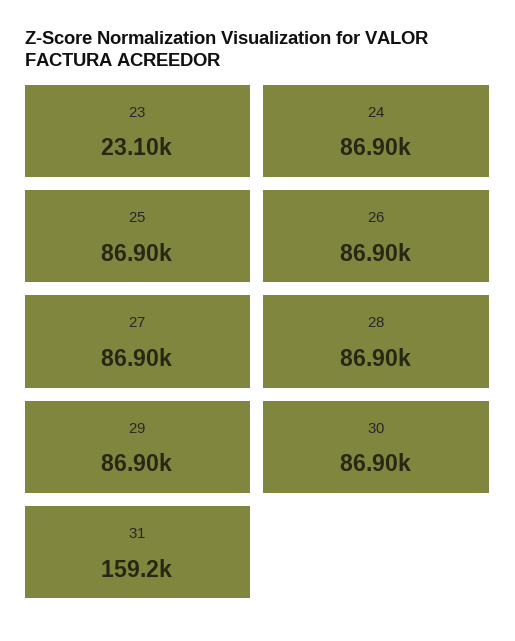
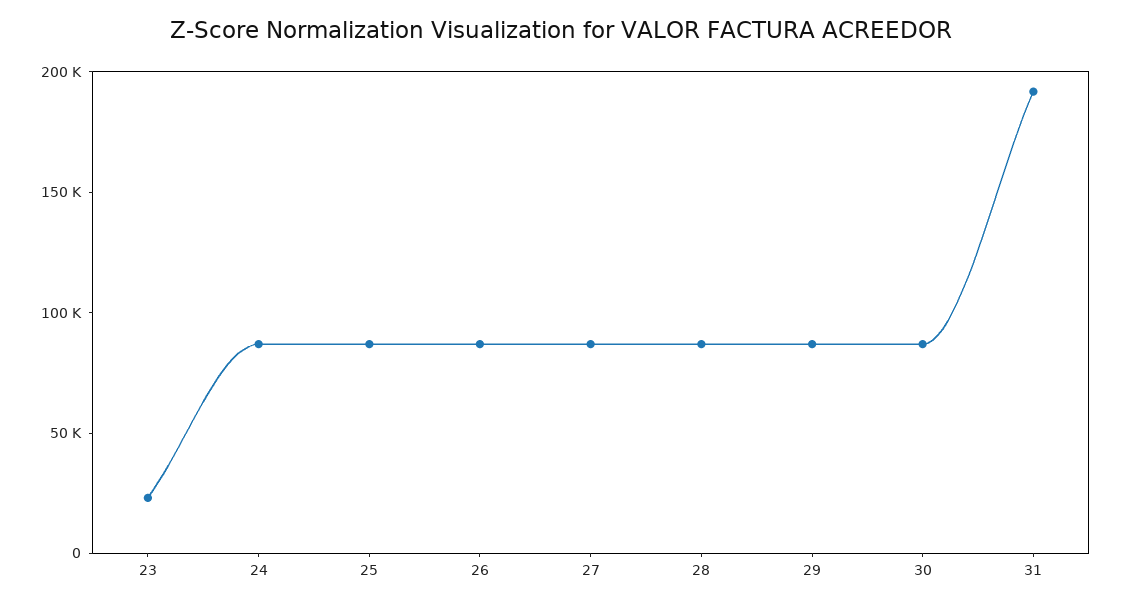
  {
    "23": 23100,
    "24": 86900,
    "25": 86900,
    "26": 86900,
    "27": 86900,
    "28": 86900,
    "29": 86900,
    "30": 86900,
-   "31": 159200
+   "31": 190000
  }

